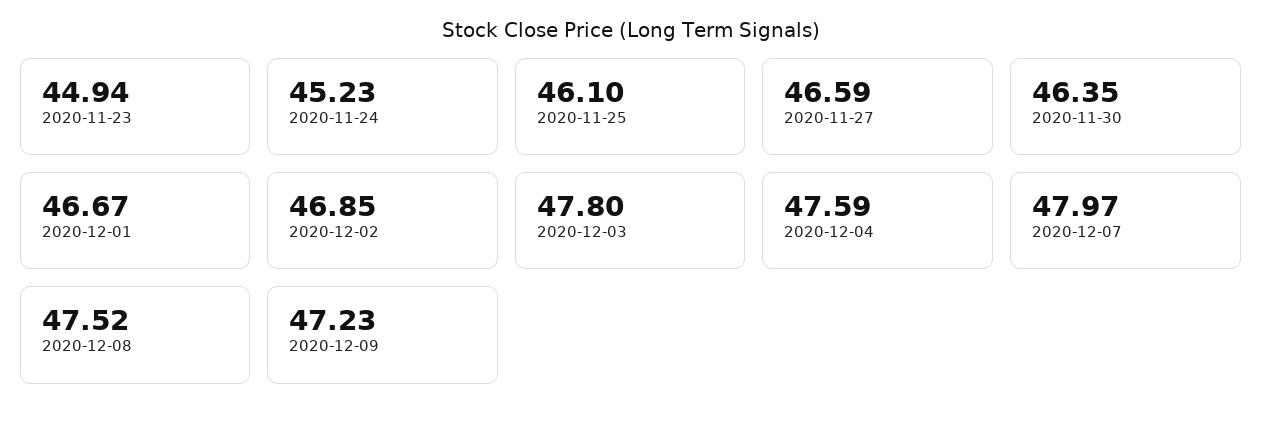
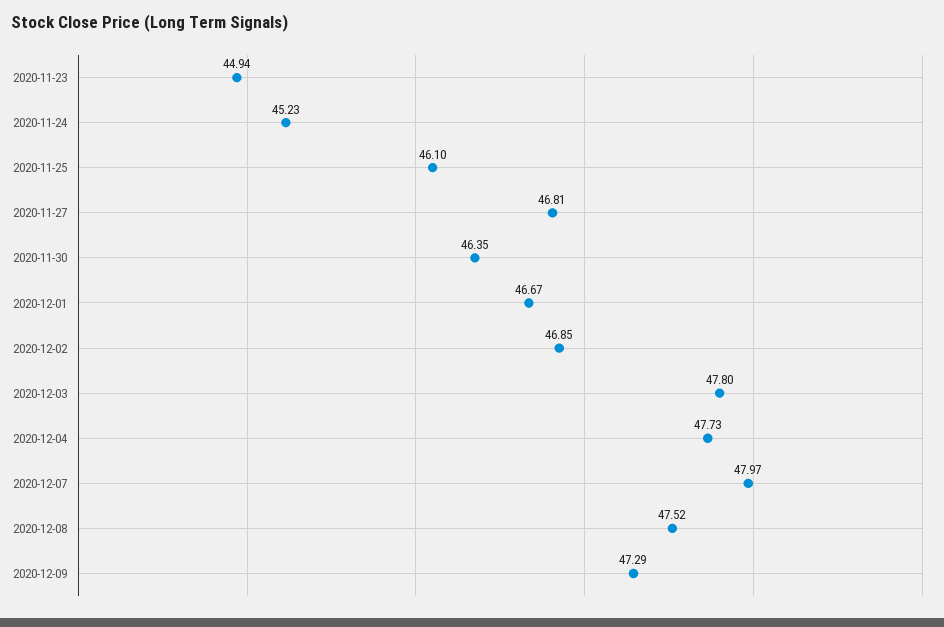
  {
    "2020-11-23": 44.94,
    "2020-11-24": 45.23,
    "2020-11-25": 46.1,
-   "2020-11-27": 46.59,
+   "2020-11-27": 46.81,
    "2020-11-30": 46.35,
    "2020-12-01": 46.67,
    "2020-12-02": 46.85,
    "2020-12-03": 47.8,
-   "2020-12-04": 47.59,
+   "2020-12-04": 47.73,
    "2020-12-07": 47.97,
    "2020-12-08": 47.52,
-   "2020-12-09": 47.23
+   "2020-12-09": 47.29
  }

